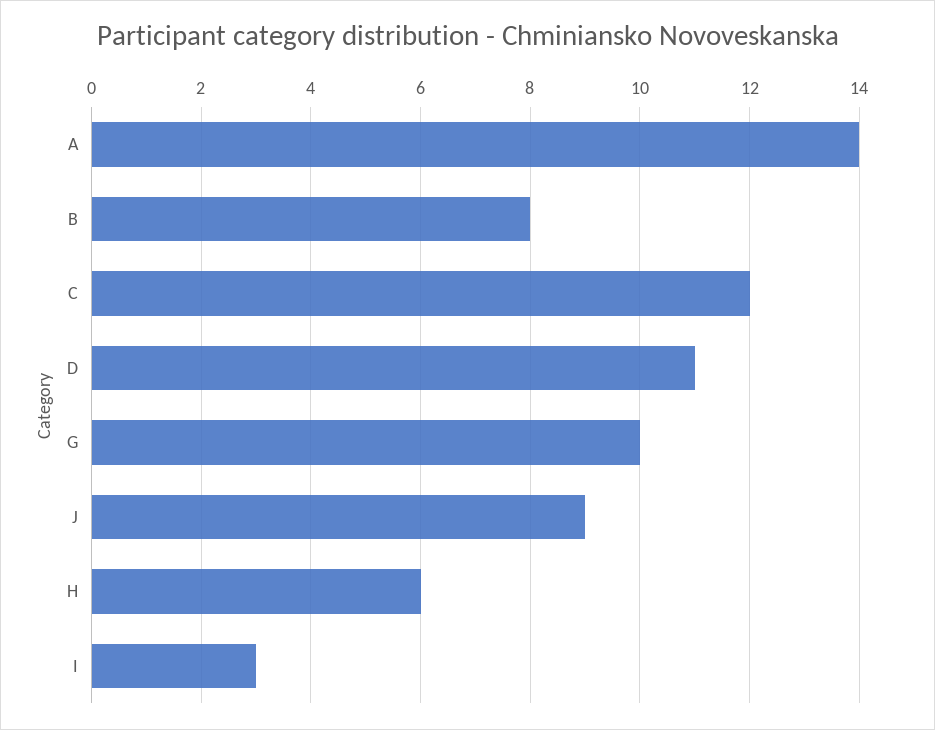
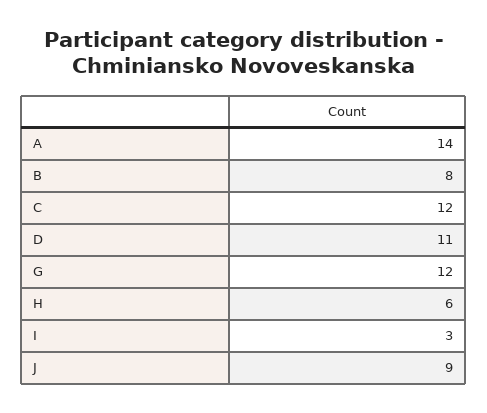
  {
    "A": 14,
    "B": 8,
    "C": 12,
    "D": 11,
-   "G": 10,
+   "G": 12,
    "J": 9,
    "H": 6,
    "I": 3
  }

